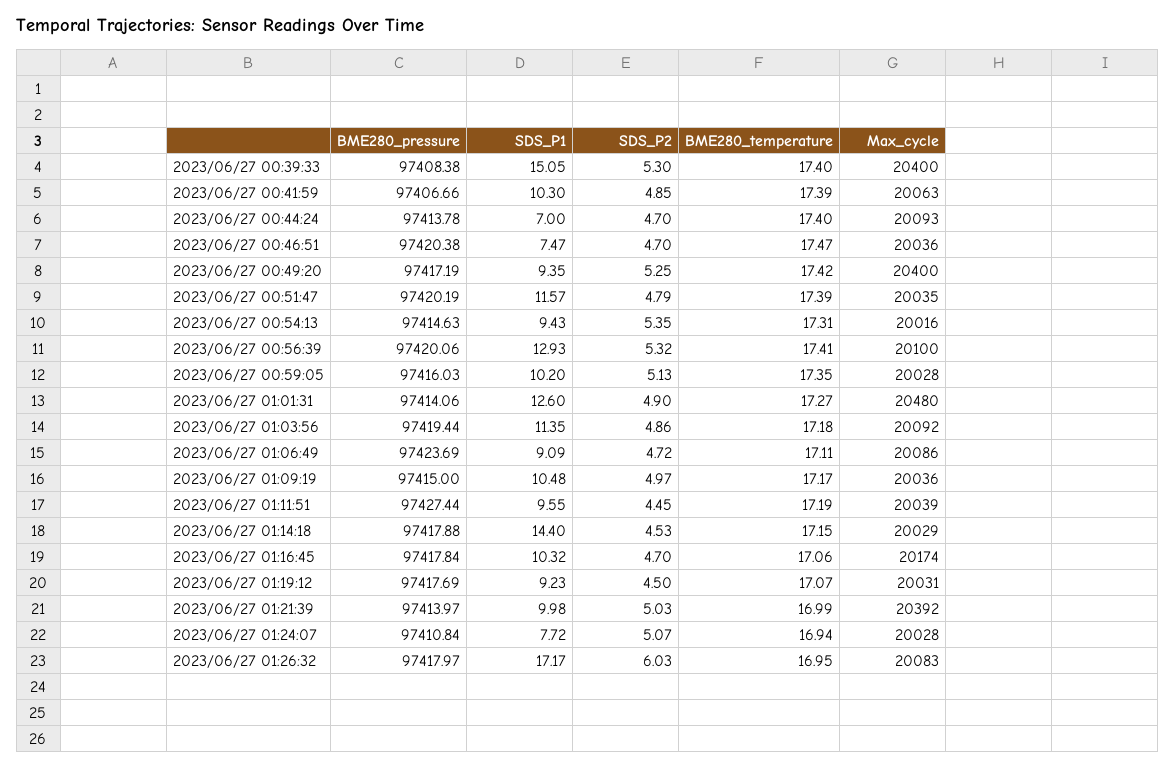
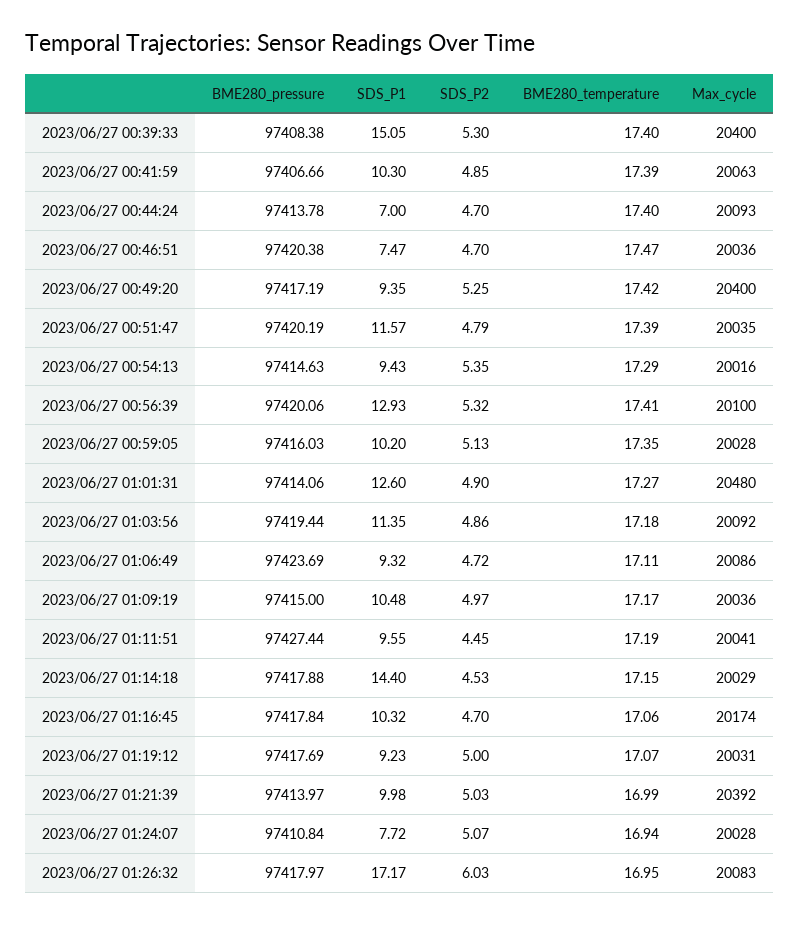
  {
    "BME280_pressure": {
      "2023/06/27 00:39:33": 97408.38,
      "2023/06/27 00:41:59": 97406.66,
      "2023/06/27 00:44:24": 97413.78,
      "2023/06/27 00:46:51": 97420.38,
      "2023/06/27 00:49:20": 97417.19,
      "2023/06/27 00:51:47": 97420.19,
      "2023/06/27 00:54:13": 97414.63,
      "2023/06/27 00:56:39": 97420.06,
      "2023/06/27 00:59:05": 97416.03,
      "2023/06/27 01:01:31": 97414.06,
      "2023/06/27 01:03:56": 97419.44,
      "2023/06/27 01:06:49": 97423.69,
      "2023/06/27 01:09:19": 97415,
      "2023/06/27 01:11:51": 97427.44,
      "2023/06/27 01:14:18": 97417.88,
      "2023/06/27 01:16:45": 97417.84,
      "2023/06/27 01:19:12": 97417.69,
      "2023/06/27 01:21:39": 97413.97,
      "2023/06/27 01:24:07": 97410.84,
      "2023/06/27 01:26:32": 97417.97
    },
    "SDS_P1": {
      "2023/06/27 00:39:33": 15.05,
      "2023/06/27 00:41:59": 10.3,
      "2023/06/27 00:44:24": 7,
      "2023/06/27 00:46:51": 7.47,
      "2023/06/27 00:49:20": 9.35,
      "2023/06/27 00:51:47": 11.57,
      "2023/06/27 00:54:13": 9.43,
      "2023/06/27 00:56:39": 12.93,
      "2023/06/27 00:59:05": 10.2,
      "2023/06/27 01:01:31": 12.6,
      "2023/06/27 01:03:56": 11.35,
-     "2023/06/27 01:06:49": 9.09,
+     "2023/06/27 01:06:49": 9.32,
      "2023/06/27 01:09:19": 10.48,
      "2023/06/27 01:11:51": 9.55,
      "2023/06/27 01:14:18": 14.4,
      "2023/06/27 01:16:45": 10.32,
      "2023/06/27 01:19:12": 9.23,
      "2023/06/27 01:21:39": 9.98,
      "2023/06/27 01:24:07": 7.72,
      "2023/06/27 01:26:32": 17.17
    },
    "SDS_P2": {
      "2023/06/27 00:39:33": 5.3,
      "2023/06/27 00:41:59": 4.85,
      "2023/06/27 00:44:24": 4.7,
      "2023/06/27 00:46:51": 4.7,
      "2023/06/27 00:49:20": 5.25,
      "2023/06/27 00:51:47": 4.79,
      "2023/06/27 00:54:13": 5.35,
      "2023/06/27 00:56:39": 5.32,
      "2023/06/27 00:59:05": 5.13,
      "2023/06/27 01:01:31": 4.9,
      "2023/06/27 01:03:56": 4.86,
      "2023/06/27 01:06:49": 4.72,
      "2023/06/27 01:09:19": 4.97,
      "2023/06/27 01:11:51": 4.45,
      "2023/06/27 01:14:18": 4.53,
      "2023/06/27 01:16:45": 4.7,
-     "2023/06/27 01:19:12": 4.5,
+     "2023/06/27 01:19:12": 5,
      "2023/06/27 01:21:39": 5.03,
      "2023/06/27 01:24:07": 5.07,
      "2023/06/27 01:26:32": 6.03
    },
    "BME280_temperature": {
      "2023/06/27 00:39:33": 17.4,
      "2023/06/27 00:41:59": 17.39,
      "2023/06/27 00:44:24": 17.4,
      "2023/06/27 00:46:51": 17.47,
      "2023/06/27 00:49:20": 17.42,
      "2023/06/27 00:51:47": 17.39,
-     "2023/06/27 00:54:13": 17.31,
+     "2023/06/27 00:54:13": 17.29,
      "2023/06/27 00:56:39": 17.41,
      "2023/06/27 00:59:05": 17.35,
      "2023/06/27 01:01:31": 17.27,
      "2023/06/27 01:03:56": 17.18,
      "2023/06/27 01:06:49": 17.11,
      "2023/06/27 01:09:19": 17.17,
      "2023/06/27 01:11:51": 17.19,
      "2023/06/27 01:14:18": 17.15,
      "2023/06/27 01:16:45": 17.06,
      "2023/06/27 01:19:12": 17.07,
      "2023/06/27 01:21:39": 16.99,
      "2023/06/27 01:24:07": 16.94,
      "2023/06/27 01:26:32": 16.95
    },
    "Max_cycle": {
      "2023/06/27 00:39:33": 20400,
      "2023/06/27 00:41:59": 20063,
      "2023/06/27 00:44:24": 20093,
      "2023/06/27 00:46:51": 20036,
      "2023/06/27 00:49:20": 20400,
      "2023/06/27 00:51:47": 20035,
      "2023/06/27 00:54:13": 20016,
      "2023/06/27 00:56:39": 20100,
      "2023/06/27 00:59:05": 20028,
      "2023/06/27 01:01:31": 20480,
      "2023/06/27 01:03:56": 20092,
      "2023/06/27 01:06:49": 20086,
      "2023/06/27 01:09:19": 20036,
-     "2023/06/27 01:11:51": 20039,
+     "2023/06/27 01:11:51": 20041,
      "2023/06/27 01:14:18": 20029,
      "2023/06/27 01:16:45": 20174,
      "2023/06/27 01:19:12": 20031,
      "2023/06/27 01:21:39": 20392,
      "2023/06/27 01:24:07": 20028,
      "2023/06/27 01:26:32": 20083
    }
  }

